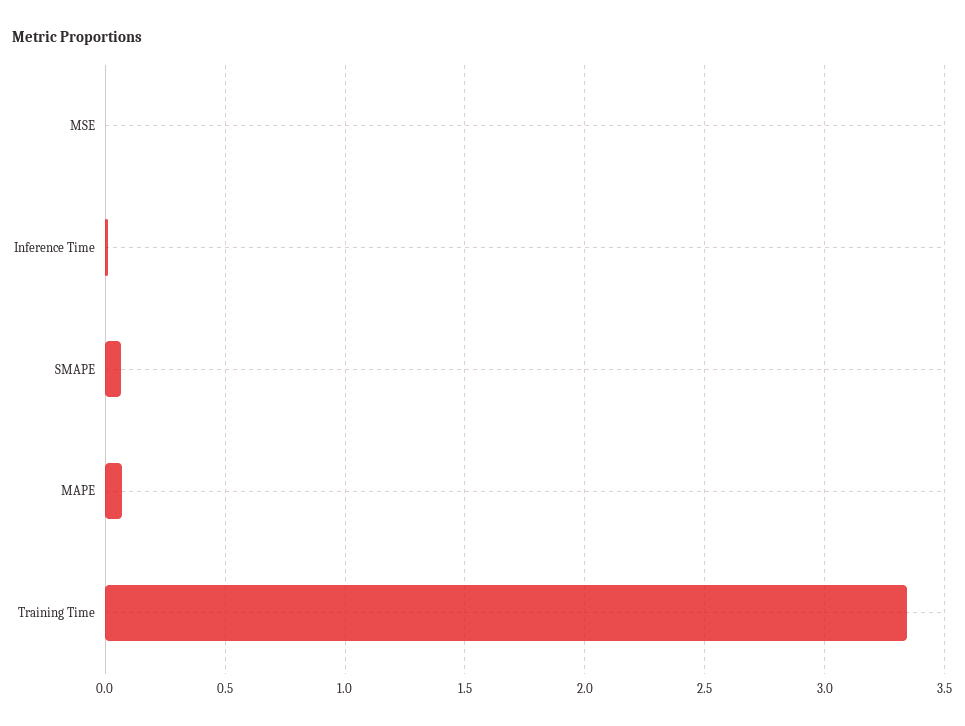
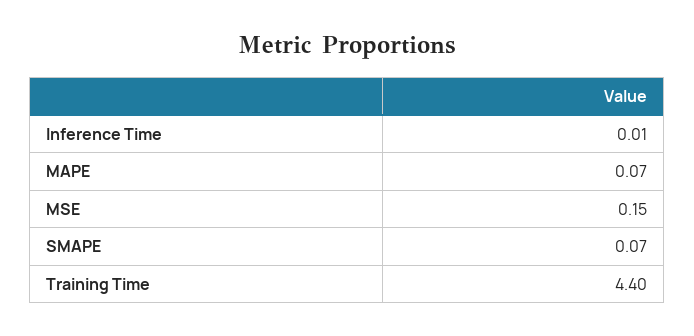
  {
-   "MSE": 0,
+   "MSE": 0.15,
    "Inference Time": 0.01,
    "SMAPE": 0.07,
    "MAPE": 0.07,
-   "Training Time": 3.35
+   "Training Time": 4.4
  }

